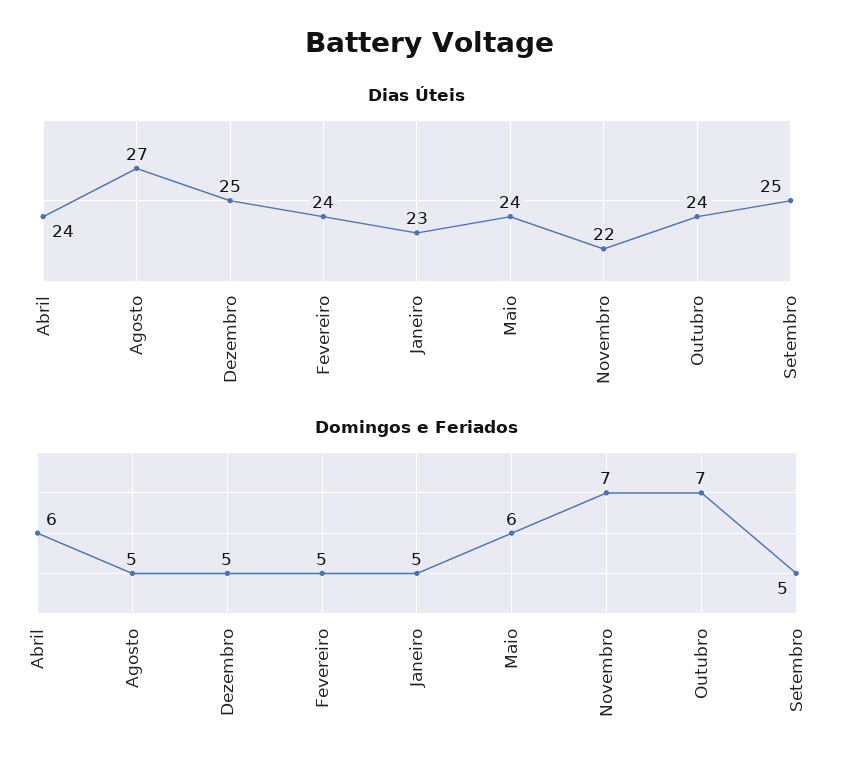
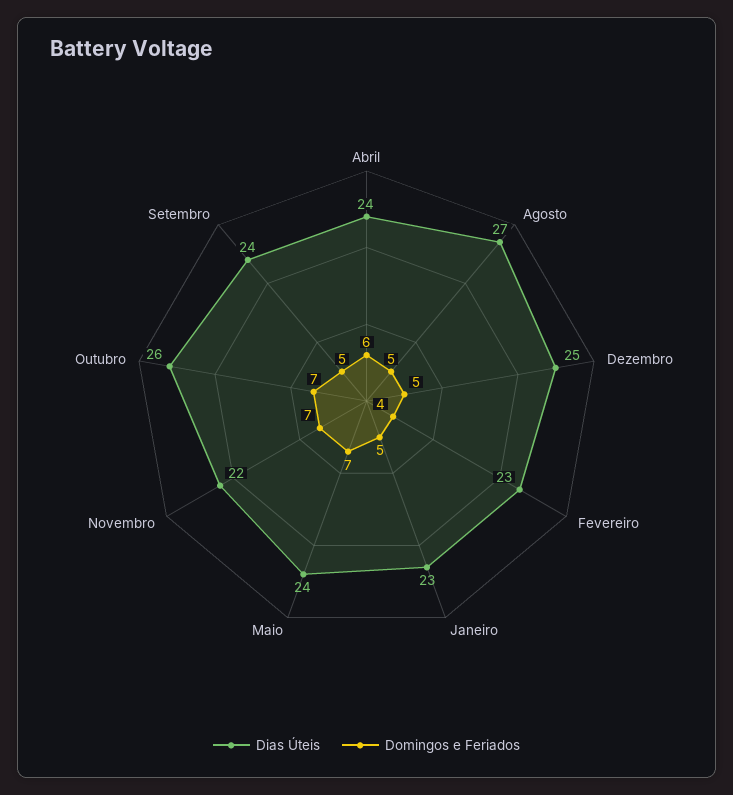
  {
    "Dias Úteis": {
      "Abril": 24,
      "Agosto": 27,
      "Dezembro": 25,
-     "Fevereiro": 24,
+     "Fevereiro": 23,
      "Janeiro": 23,
      "Maio": 24,
      "Novembro": 22,
-     "Outubro": 24,
+     "Outubro": 26,
-     "Setembro": 25
+     "Setembro": 24
    },
    "Domingos e Feriados": {
      "Abril": 6,
      "Agosto": 5,
      "Dezembro": 5,
-     "Fevereiro": 5,
+     "Fevereiro": 4,
      "Janeiro": 5,
-     "Maio": 6,
+     "Maio": 7,
      "Novembro": 7,
      "Outubro": 7,
      "Setembro": 5
    }
  }

